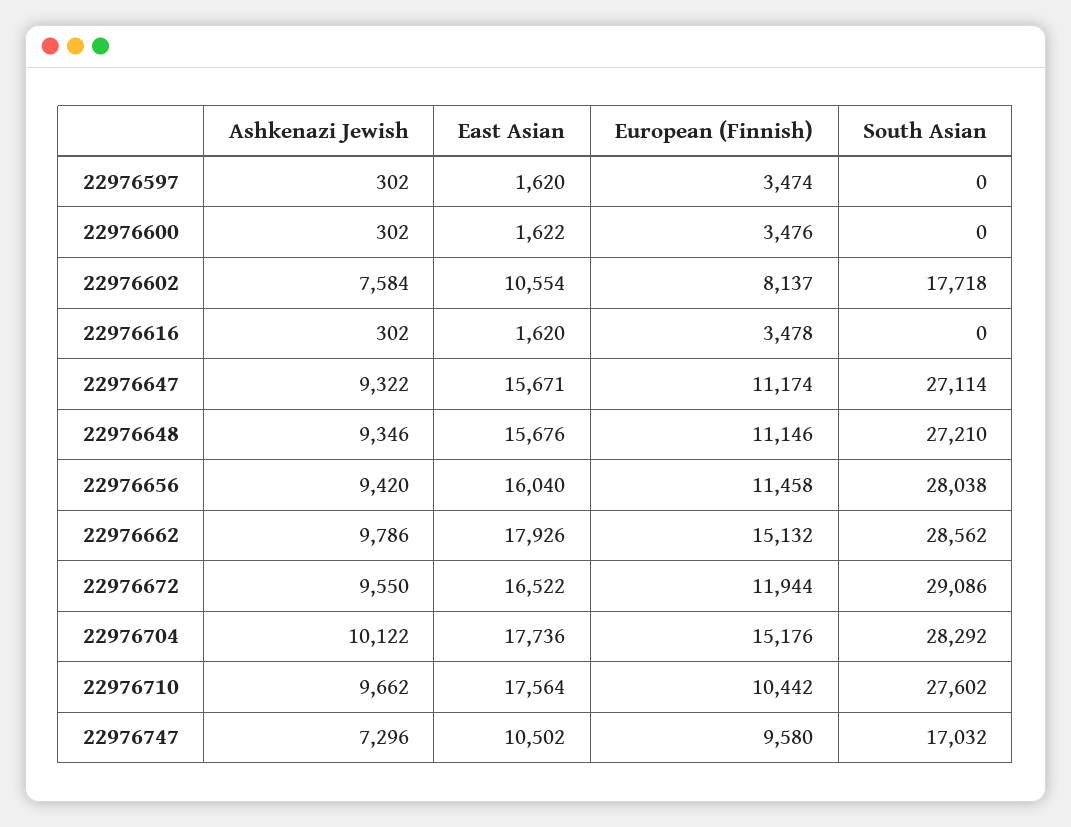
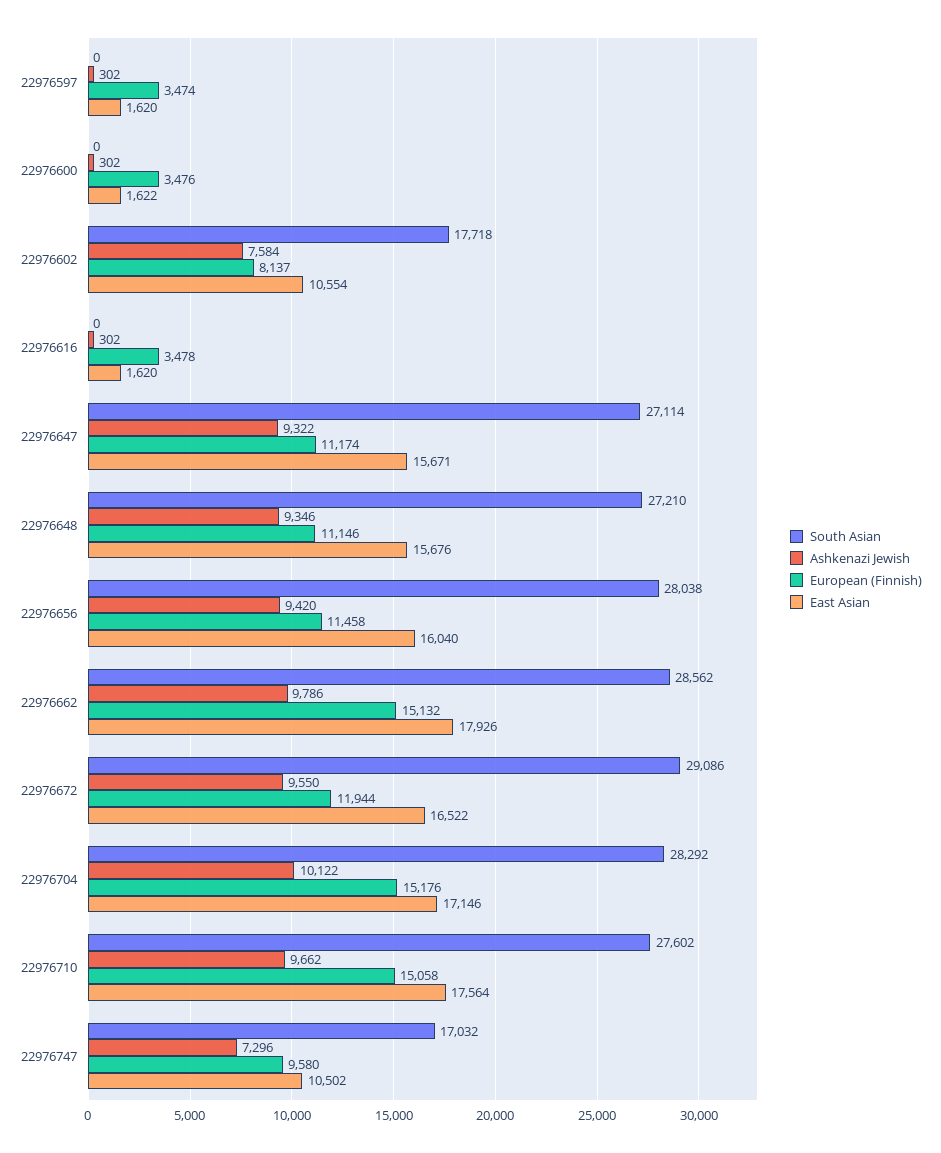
  {
    "Ashkenazi Jewish": {
      "22976597": 302,
      "22976600": 302,
      "22976602": 7584,
      "22976616": 302,
      "22976647": 9322,
      "22976648": 9346,
      "22976656": 9420,
      "22976662": 9786,
      "22976672": 9550,
      "22976704": 10122,
      "22976710": 9662,
      "22976747": 7296
    },
    "East Asian": {
      "22976597": 1620,
      "22976600": 1622,
      "22976602": 10554,
      "22976616": 1620,
      "22976647": 15671,
      "22976648": 15676,
      "22976656": 16040,
      "22976662": 17926,
      "22976672": 16522,
-     "22976704": 17736,
+     "22976704": 17146,
      "22976710": 17564,
      "22976747": 10502
    },
    "European (Finnish)": {
      "22976597": 3474,
      "22976600": 3476,
      "22976602": 8137,
      "22976616": 3478,
      "22976647": 11174,
      "22976648": 11146,
      "22976656": 11458,
      "22976662": 15132,
      "22976672": 11944,
      "22976704": 15176,
-     "22976710": 10442,
+     "22976710": 15058,
      "22976747": 9580
    },
    "South Asian": {
      "22976597": 0,
      "22976600": 0,
      "22976602": 17718,
      "22976616": 0,
      "22976647": 27114,
      "22976648": 27210,
      "22976656": 28038,
      "22976662": 28562,
      "22976672": 29086,
      "22976704": 28292,
      "22976710": 27602,
      "22976747": 17032
    }
  }

